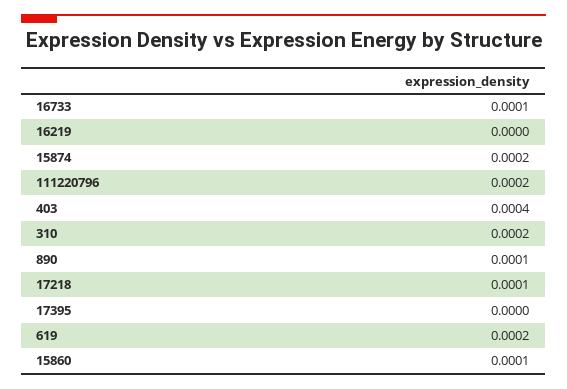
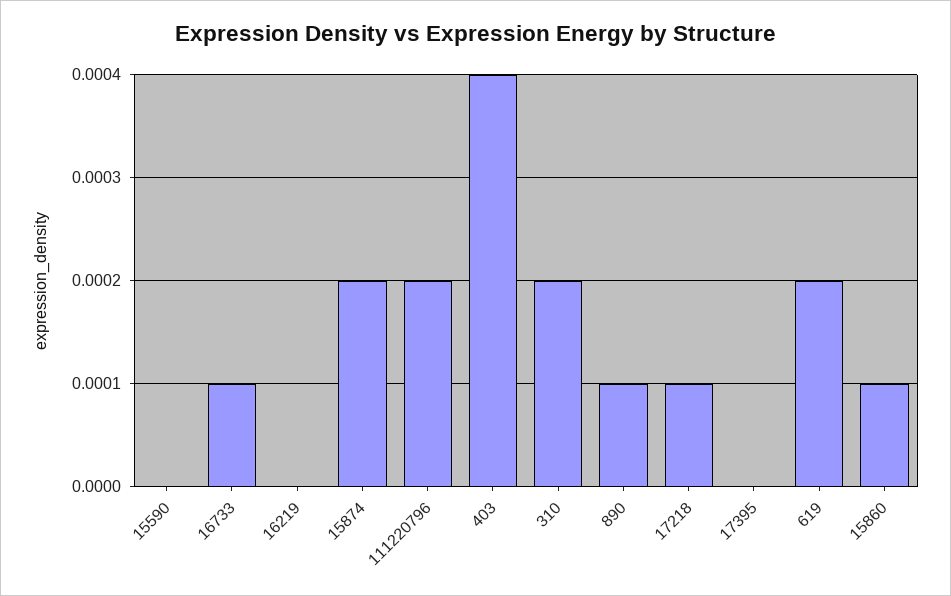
  {
    "16733": 0.0001,
    "16219": 0,
    "15874": 0.0002,
    "111220796": 0.0002,
    "403": 0.0004,
    "310": 0.0002,
    "890": 0.0001,
    "17218": 0.0001,
    "17395": 0,
    "619": 0.0002,
-   "15860": 0.0001
+   "15860": 0.0001,
+   "15590": 0
  }

